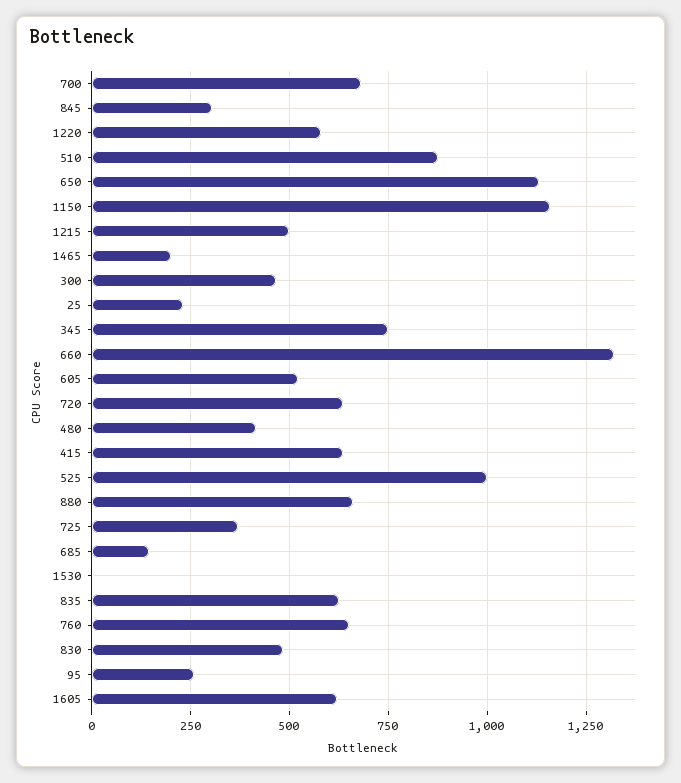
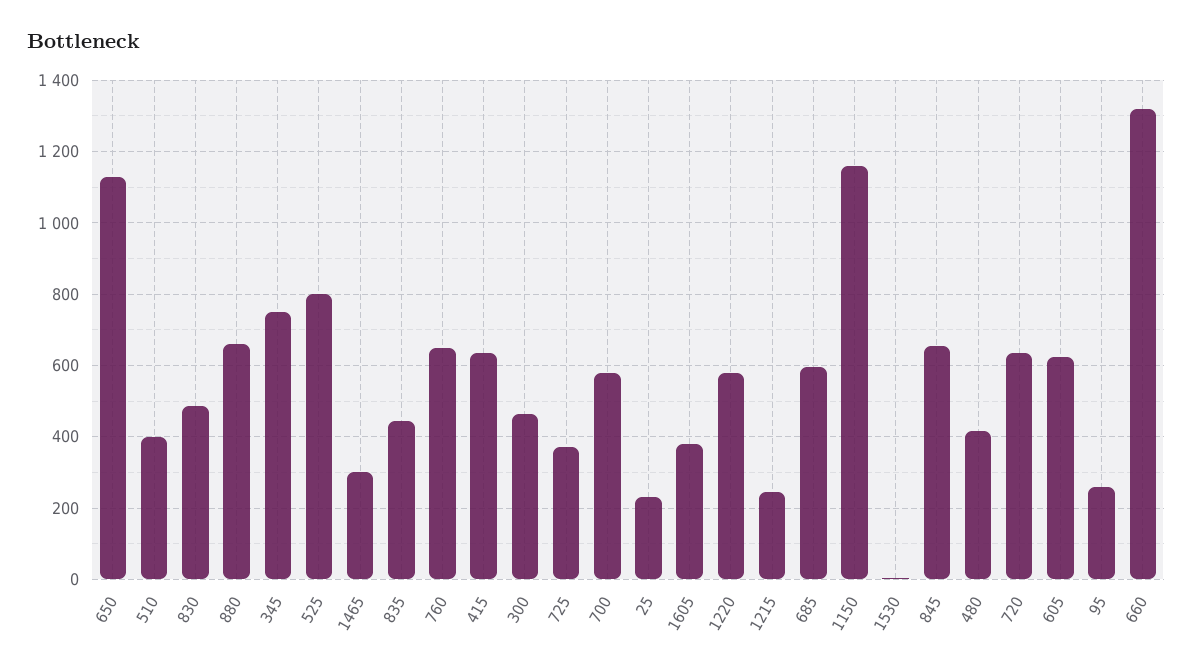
  {
-   "700": 675,
+   "700": 580,
-   "845": 300,
+   "845": 660,
    "1220": 580,
-   "510": 875,
+   "510": 400,
    "650": 1140,
    "1150": 1160,
-   "1215": 500,
+   "1215": 240,
-   "1465": 200,
+   "1465": 300,
    "300": 460,
    "25": 240,
    "345": 760,
    "660": 1320,
-   "605": 525,
+   "605": 620,
    "720": 640,
    "480": 420,
    "415": 640,
-   "525": 1000,
+   "525": 800,
    "880": 660,
    "725": 380,
-   "685": 150,
+   "685": 600,
    "1530": 0,
-   "835": 625,
+   "835": 440,
    "760": 660,
    "830": 480,
    "95": 260,
-   "1605": 625
+   "1605": 380
  }

